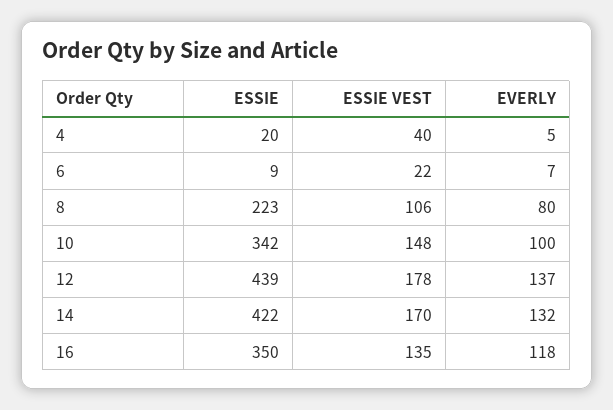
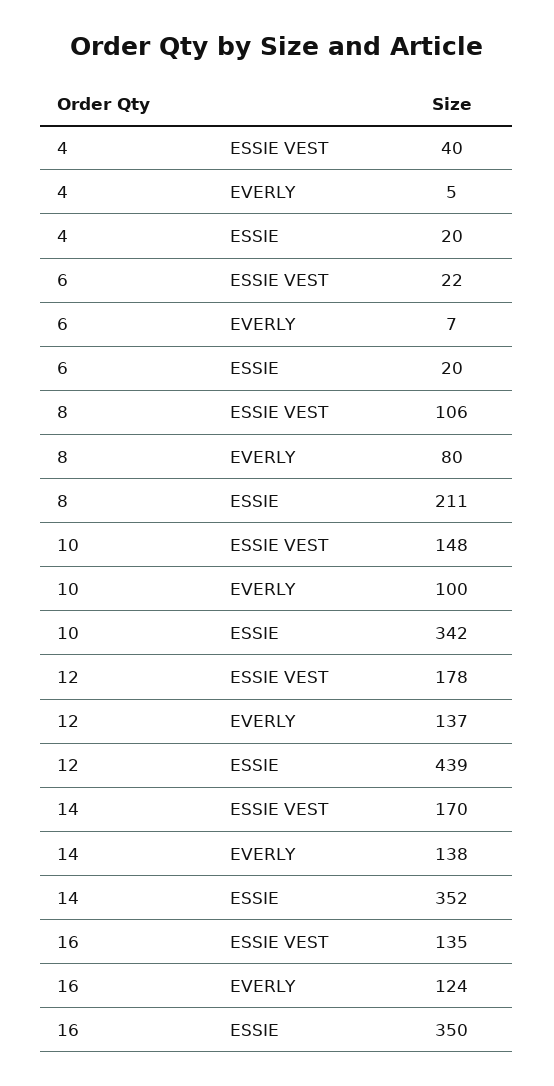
  {
    "ESSIE": {
      "4": 20,
-     "6": 9,
+     "6": 20,
-     "8": 223,
+     "8": 211,
      "10": 342,
      "12": 439,
-     "14": 422,
+     "14": 352,
      "16": 350
    },
    "ESSIE VEST": {
      "4": 40,
      "6": 22,
      "8": 106,
      "10": 148,
      "12": 178,
      "14": 170,
      "16": 135
    },
    "EVERLY": {
      "4": 5,
      "6": 7,
      "8": 80,
      "10": 100,
      "12": 137,
-     "14": 132,
+     "14": 138,
-     "16": 118
+     "16": 124
    }
  }

